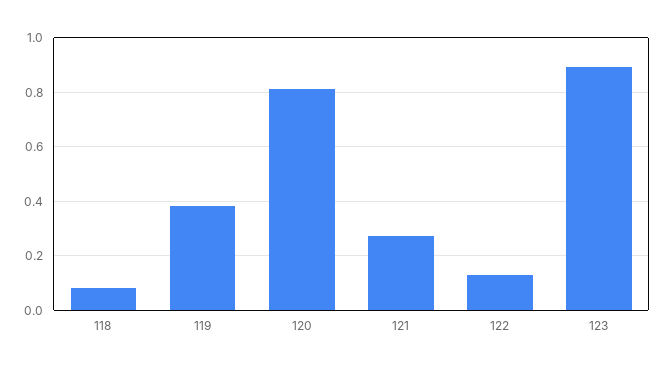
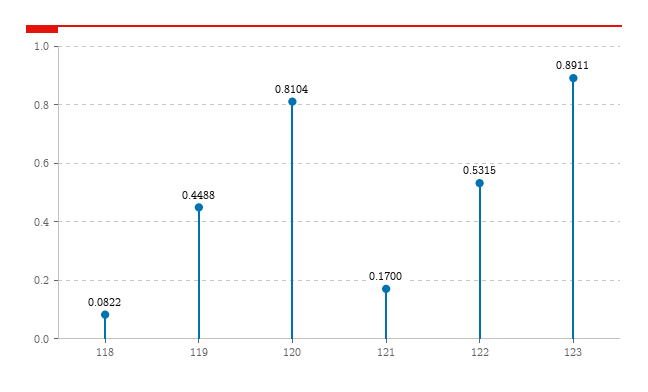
  {
    "118": 0.0822,
-   "119": 0.375,
+   "119": 0.4488,
    "120": 0.8104,
-   "121": 0.275,
+   "121": 0.17,
-   "122": 0.125,
+   "122": 0.5315,
    "123": 0.8911
  }

